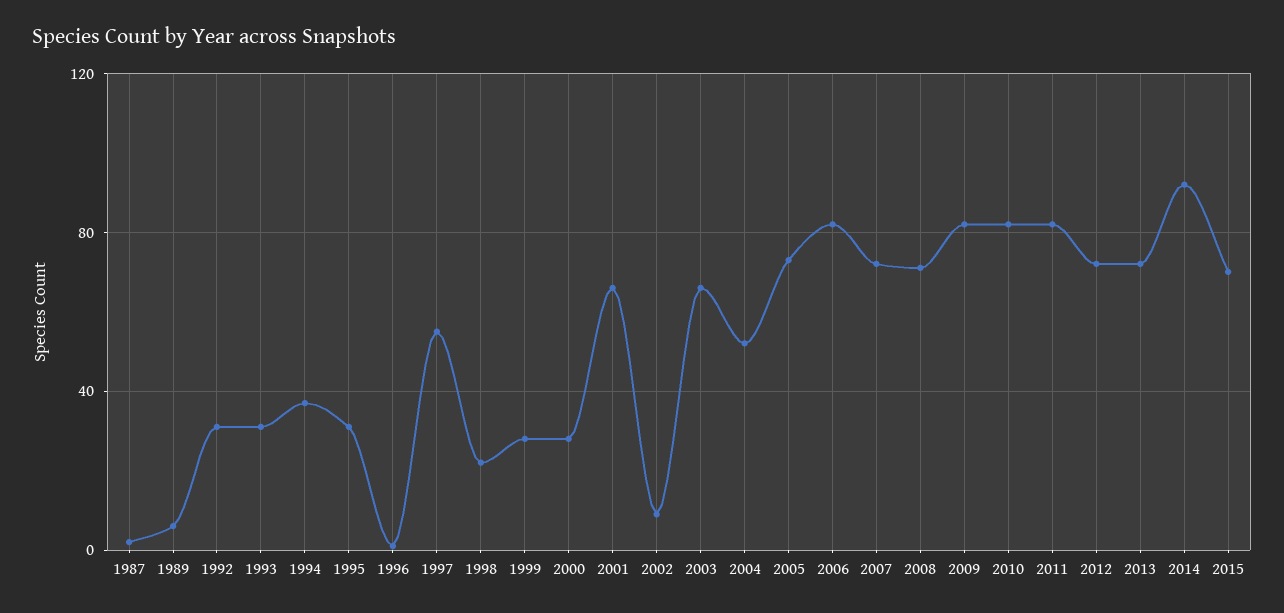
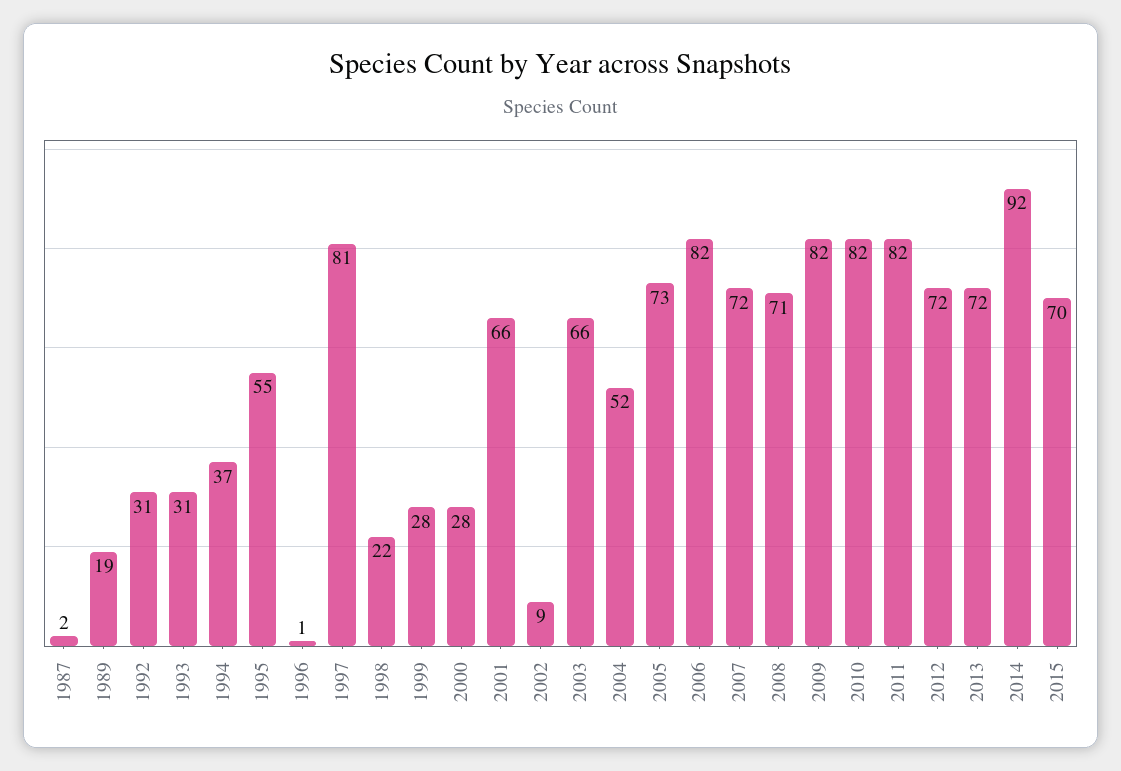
  {
    "1987": 2,
-   "1989": 5,
+   "1989": 19,
    "1992": 31,
    "1993": 31,
    "1994": 37,
-   "1995": 30,
+   "1995": 55,
    "1996": 1,
-   "1997": 55,
+   "1997": 81,
    "1998": 22,
    "1999": 28,
    "2000": 28,
    "2001": 66,
    "2002": 9,
    "2003": 66,
    "2004": 52,
    "2005": 73,
    "2006": 82,
    "2007": 72,
    "2008": 71,
    "2009": 82,
    "2010": 82,
    "2011": 82,
    "2012": 72,
    "2013": 72,
    "2014": 92,
    "2015": 70
  }

